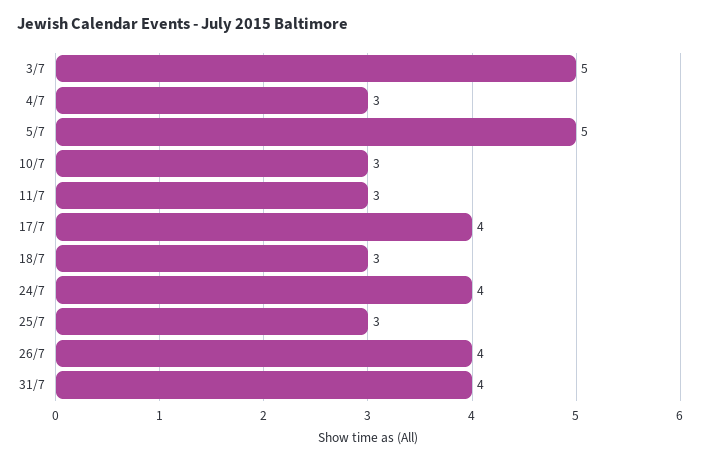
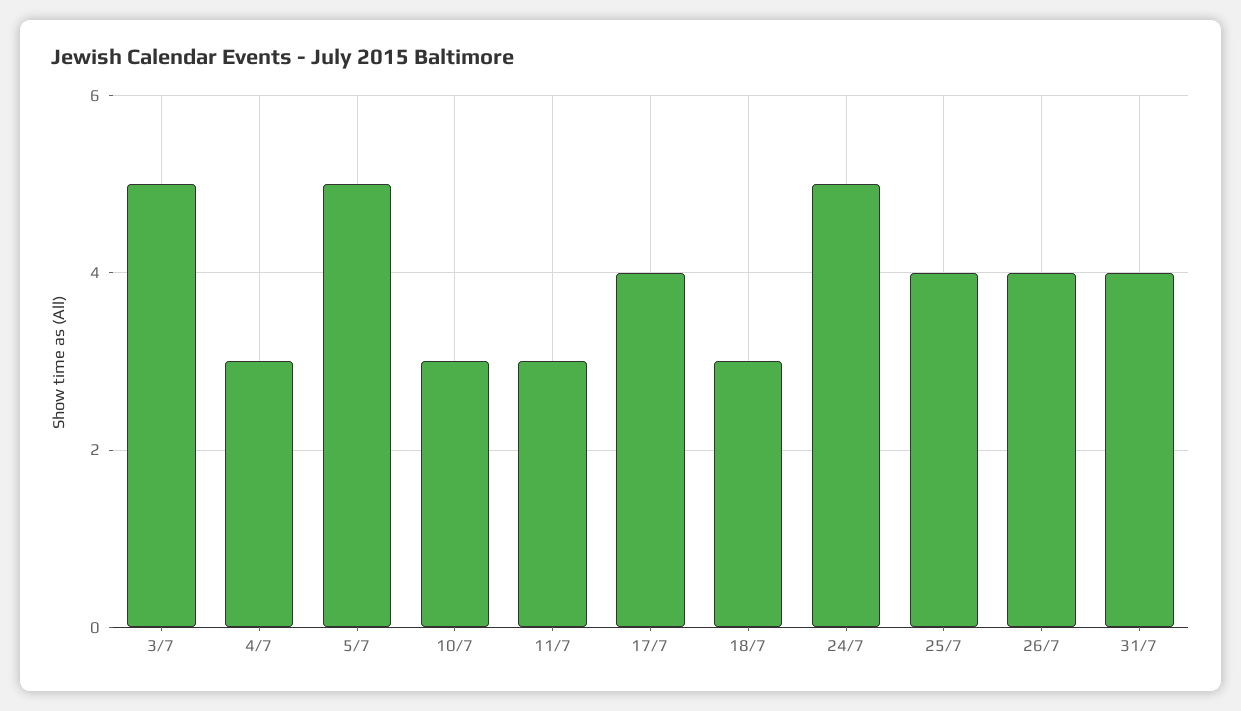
  {
    "3/7": 5,
    "4/7": 3,
    "5/7": 5,
    "10/7": 3,
    "11/7": 3,
    "17/7": 4,
    "18/7": 3,
-   "24/7": 4,
+   "24/7": 5,
-   "25/7": 3,
+   "25/7": 4,
    "26/7": 4,
    "31/7": 4
  }

